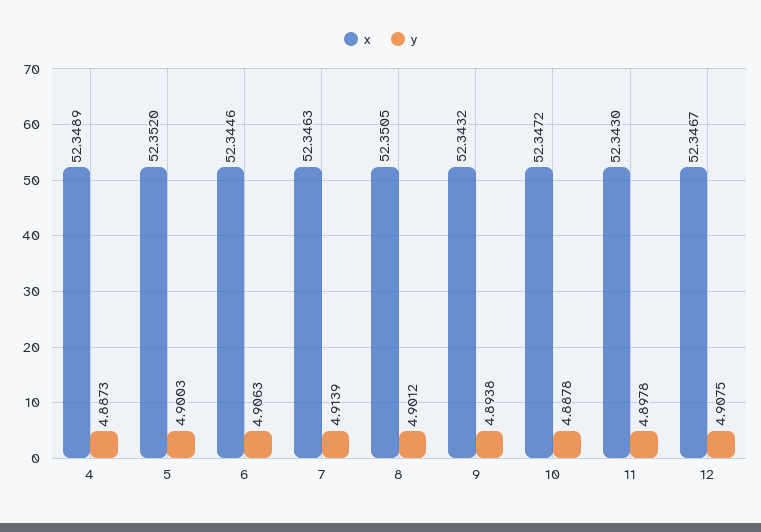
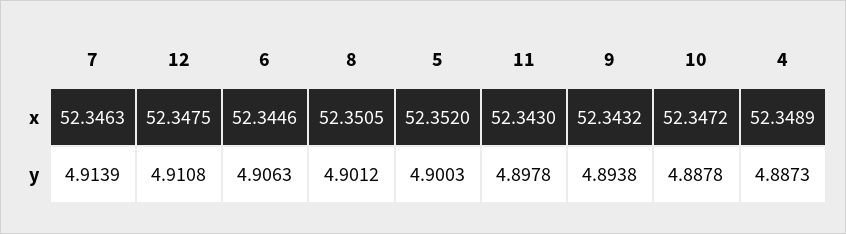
  {
    "x": {
      "4": 52.3489,
      "5": 52.352,
      "6": 52.3446,
      "7": 52.3463,
      "8": 52.3505,
      "9": 52.3432,
      "10": 52.3472,
      "11": 52.343,
-     "12": 52.3467
+     "12": 52.3475
    },
    "y": {
      "4": 4.8873,
      "5": 4.9003,
      "6": 4.9063,
      "7": 4.9139,
      "8": 4.9012,
      "9": 4.8938,
      "10": 4.8878,
      "11": 4.8978,
-     "12": 4.9075
+     "12": 4.9108
    }
  }

